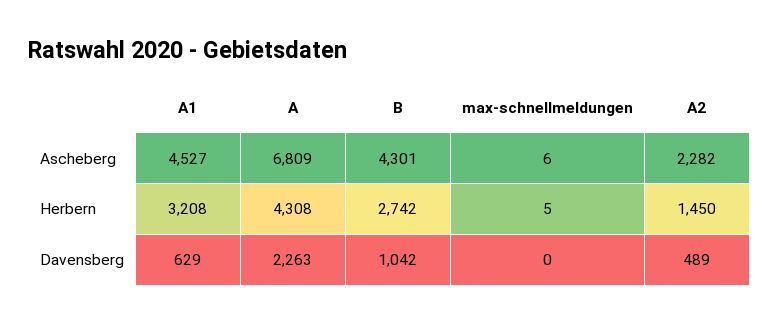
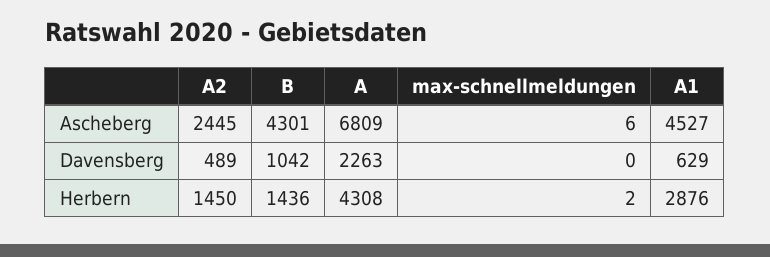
  {
    "A1": {
      "Ascheberg": 4527,
-     "Herbern": 3208,
+     "Herbern": 2876,
      "Davensberg": 629
    },
    "A": {
      "Ascheberg": 6809,
      "Herbern": 4308,
      "Davensberg": 2263
    },
    "B": {
      "Ascheberg": 4301,
-     "Herbern": 2742,
+     "Herbern": 1436,
      "Davensberg": 1042
    },
    "max-schnellmeldungen": {
      "Ascheberg": 6,
-     "Herbern": 5,
+     "Herbern": 2,
      "Davensberg": 0
    },
    "A2": {
-     "Ascheberg": 2282,
+     "Ascheberg": 2445,
      "Herbern": 1450,
      "Davensberg": 489
    }
  }

